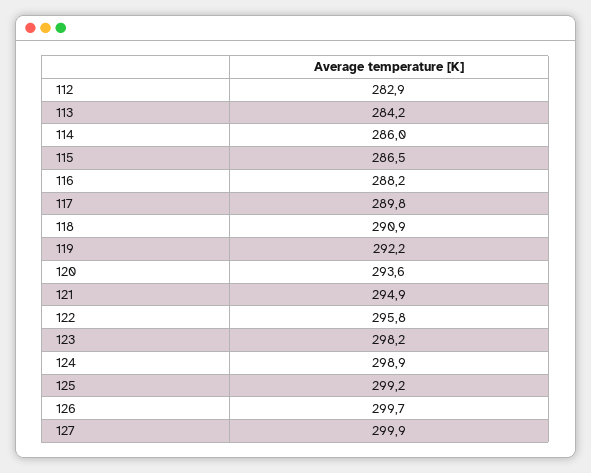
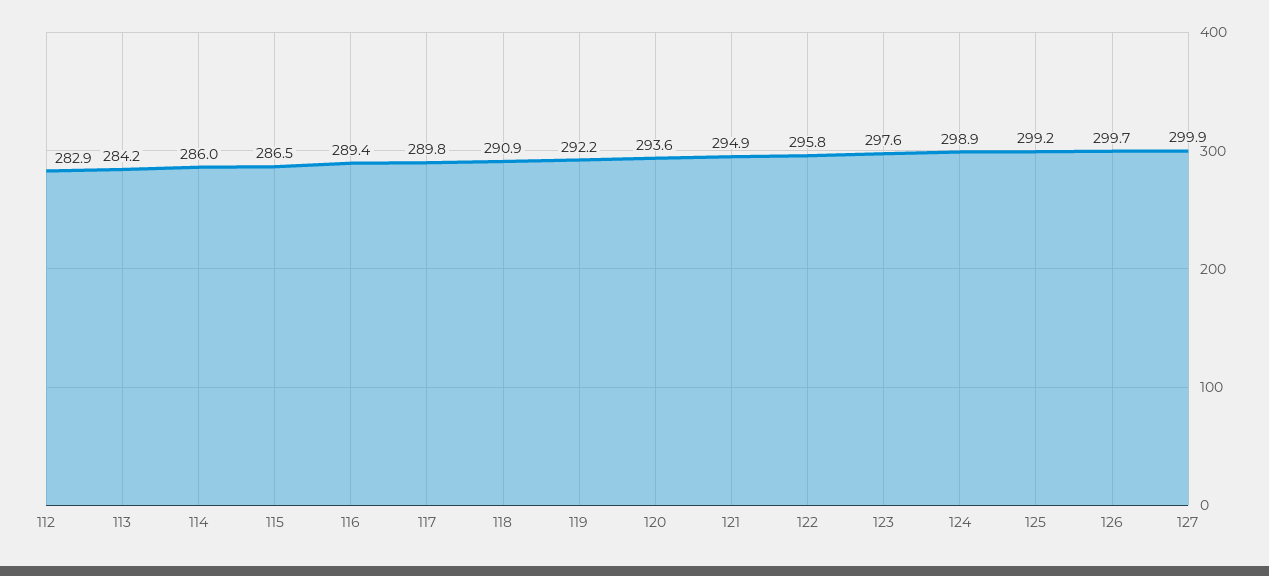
  {
    "112": 282.9,
    "113": 284.2,
    "114": 286,
    "115": 286.5,
-   "116": 288.2,
+   "116": 289.4,
    "117": 289.8,
    "118": 290.9,
    "119": 292.2,
    "120": 293.6,
    "121": 294.9,
    "122": 295.8,
-   "123": 298.2,
+   "123": 297.6,
    "124": 298.9,
    "125": 299.2,
    "126": 299.7,
    "127": 299.9
  }

